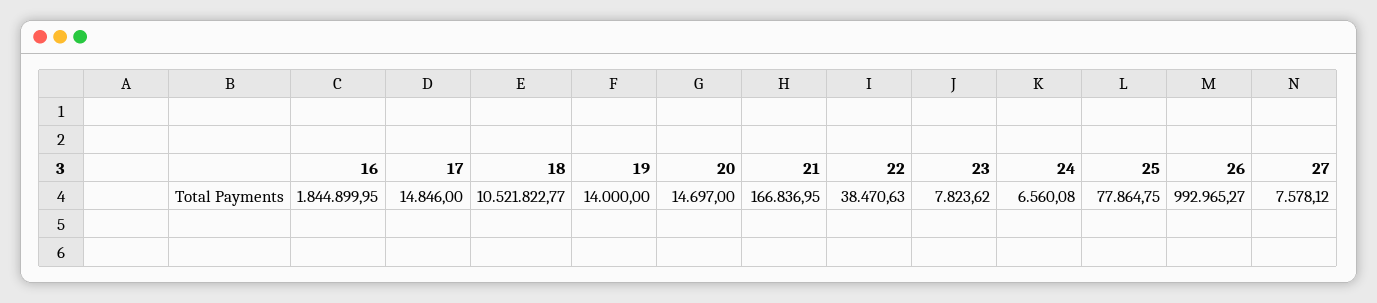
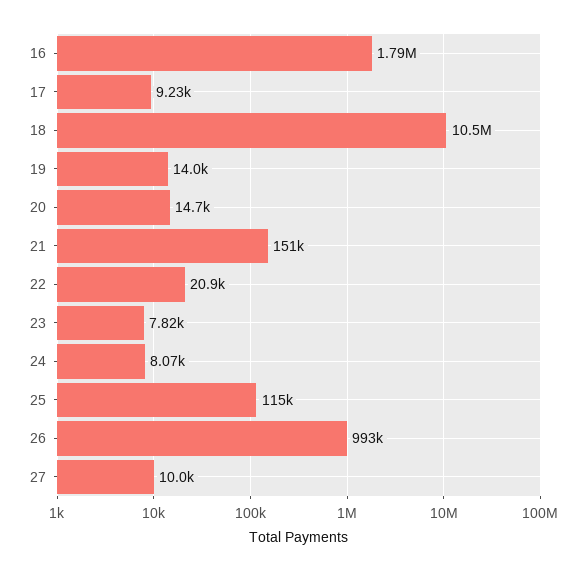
  {
-   "16": 1844899.95,
+   "16": 1790000,
-   "17": 14846,
+   "17": 9230,
    "18": 10521822.77,
    "19": 14000,
    "20": 14697,
-   "21": 166836.95,
+   "21": 151000,
-   "22": 38470.63,
+   "22": 20900,
    "23": 7823.62,
-   "24": 6560.08,
+   "24": 8070,
-   "25": 77864.75,
+   "25": 115000,
    "26": 992965.27,
-   "27": 7578.12
+   "27": 10000
  }

